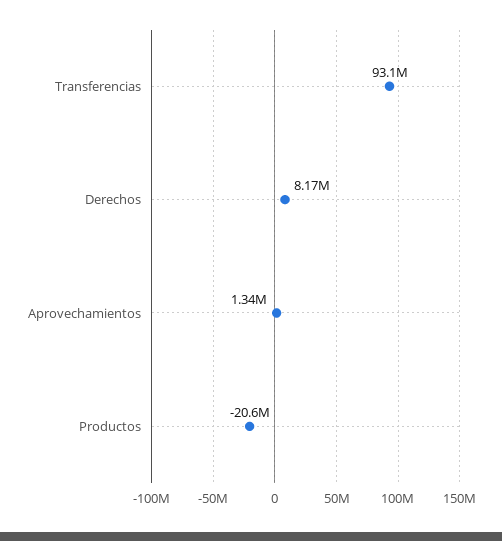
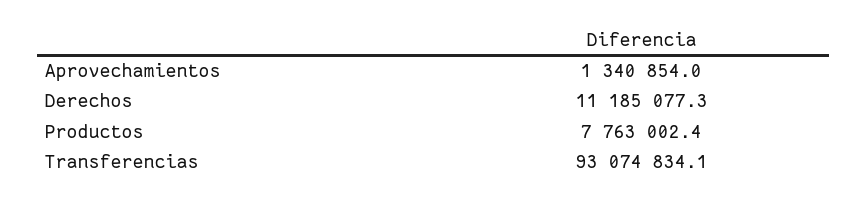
  {
    "Transferencias": 93074834.1,
-   "Derechos": 8170000,
+   "Derechos": 11185077.3,
    "Aprovechamientos": 1340854,
-   "Productos": -20600000
+   "Productos": 7763002.4
  }

